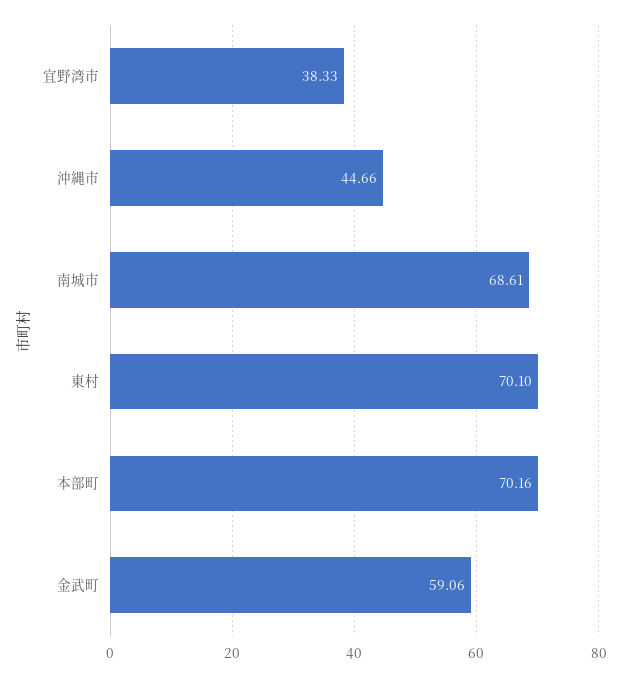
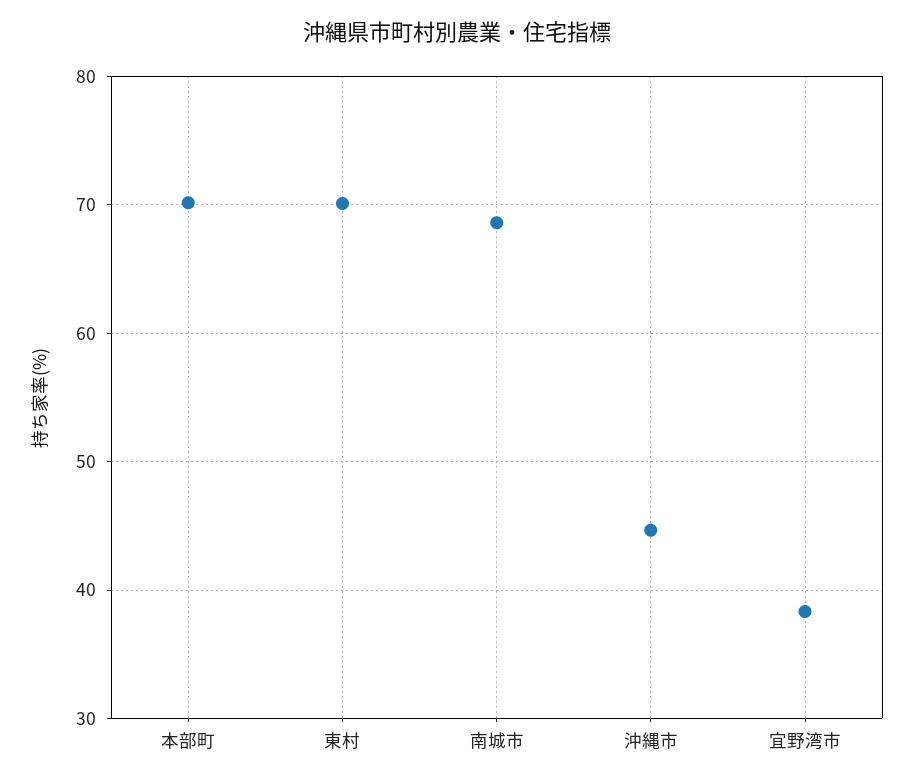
  {
    "宜野湾市": 38.33,
    "沖縄市": 44.66,
    "南城市": 68.61,
    "東村": 70.1,
-   "本部町": 70.16,
+   "本部町": 70.16
-   "金武町": 59.06
  }

